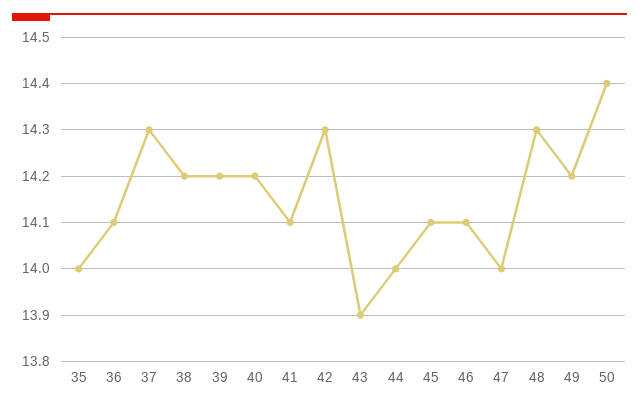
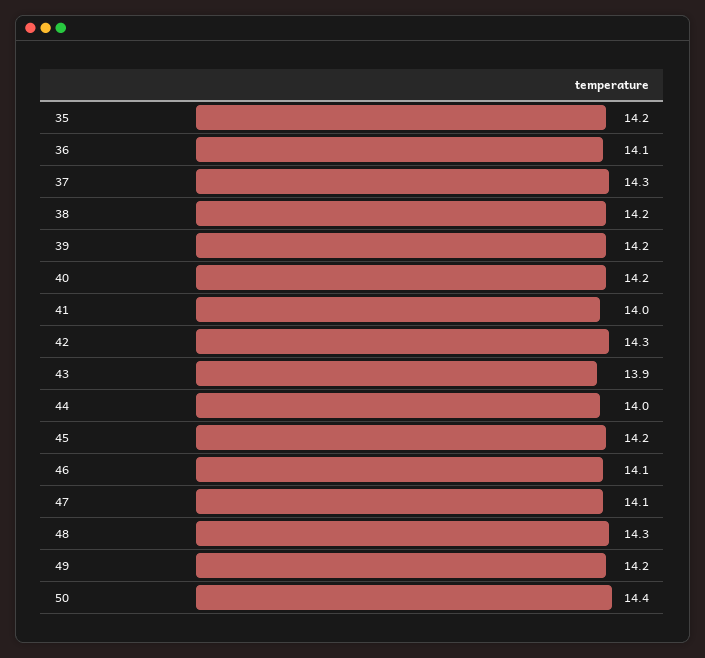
  {
-   "35": 14,
+   "35": 14.2,
    "36": 14.1,
    "37": 14.3,
    "38": 14.2,
    "39": 14.2,
    "40": 14.2,
-   "41": 14.1,
+   "41": 14,
    "42": 14.3,
    "43": 13.9,
    "44": 14,
-   "45": 14.1,
+   "45": 14.2,
    "46": 14.1,
-   "47": 14,
+   "47": 14.1,
    "48": 14.3,
    "49": 14.2,
    "50": 14.4
  }

